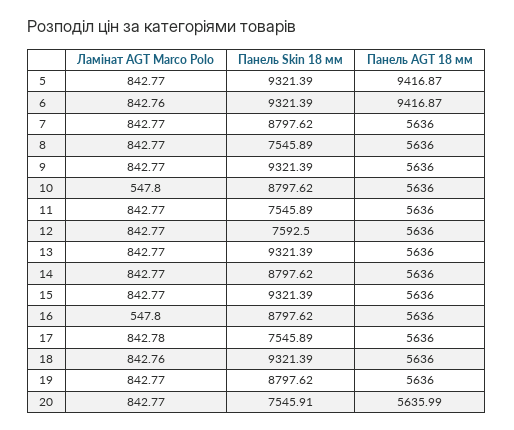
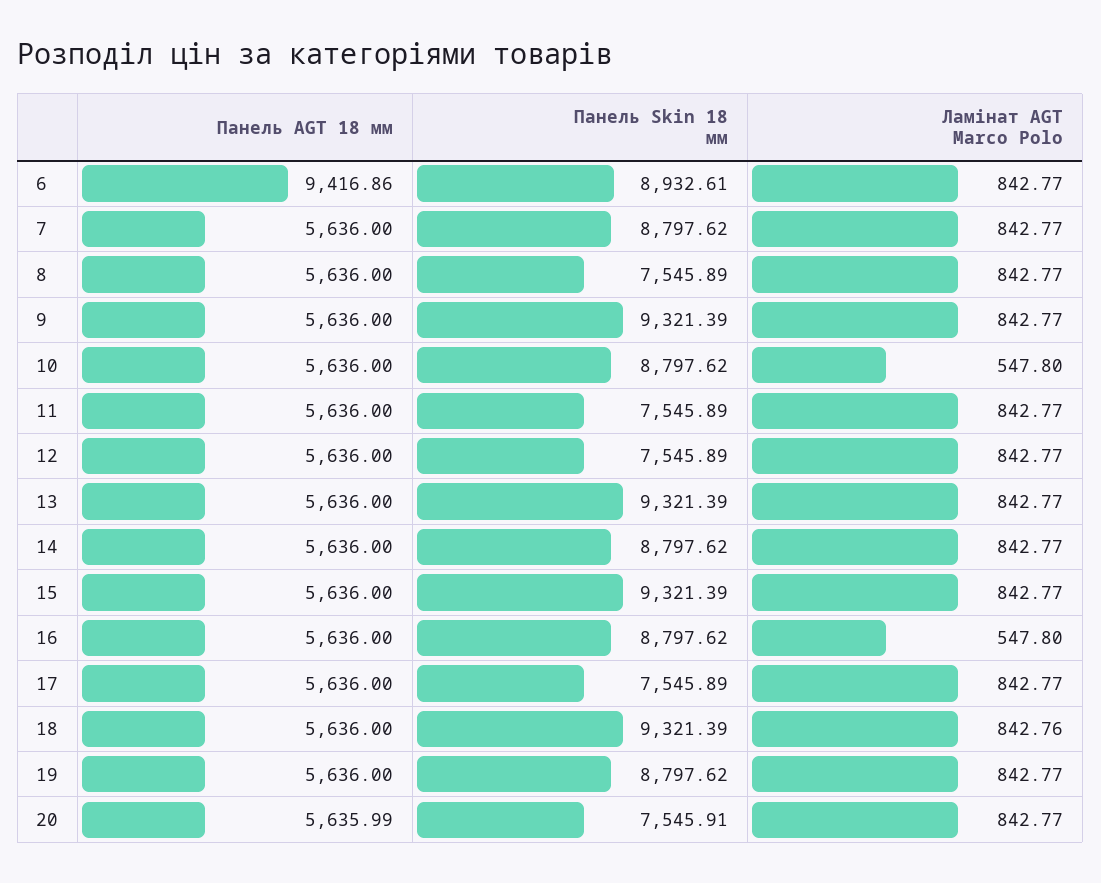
  {
    "Ламінат AGT Marco Polo": {
-     "5": 842.77,
-     "6": 842.76,
+     "6": 842.77,
      "7": 842.77,
      "8": 842.77,
      "9": 842.77,
      "10": 547.8,
      "11": 842.77,
      "12": 842.77,
      "13": 842.77,
      "14": 842.77,
      "15": 842.77,
      "16": 547.8,
-     "17": 842.78,
+     "17": 842.77,
      "18": 842.76,
      "19": 842.77,
      "20": 842.77
    },
    "Панель Skin 18 мм": {
-     "5": 9321.39,
-     "6": 9321.39,
+     "6": 8932.61,
      "7": 8797.62,
      "8": 7545.89,
      "9": 9321.39,
      "10": 8797.62,
      "11": 7545.89,
-     "12": 7592.5,
+     "12": 7545.89,
      "13": 9321.39,
      "14": 8797.62,
      "15": 9321.39,
      "16": 8797.62,
      "17": 7545.89,
      "18": 9321.39,
      "19": 8797.62,
      "20": 7545.91
    },
    "Панель AGT 18 мм": {
-     "5": 9416.87,
-     "6": 9416.87,
+     "6": 9416.86,
      "7": 5636,
      "8": 5636,
      "9": 5636,
      "10": 5636,
      "11": 5636,
      "12": 5636,
      "13": 5636,
      "14": 5636,
      "15": 5636,
      "16": 5636,
      "17": 5636,
      "18": 5636,
      "19": 5636,
      "20": 5635.99
    }
  }

